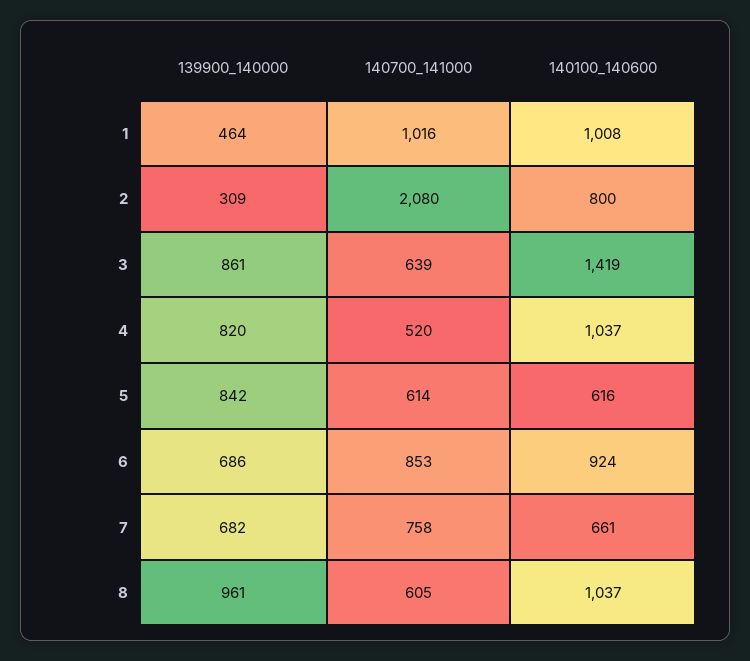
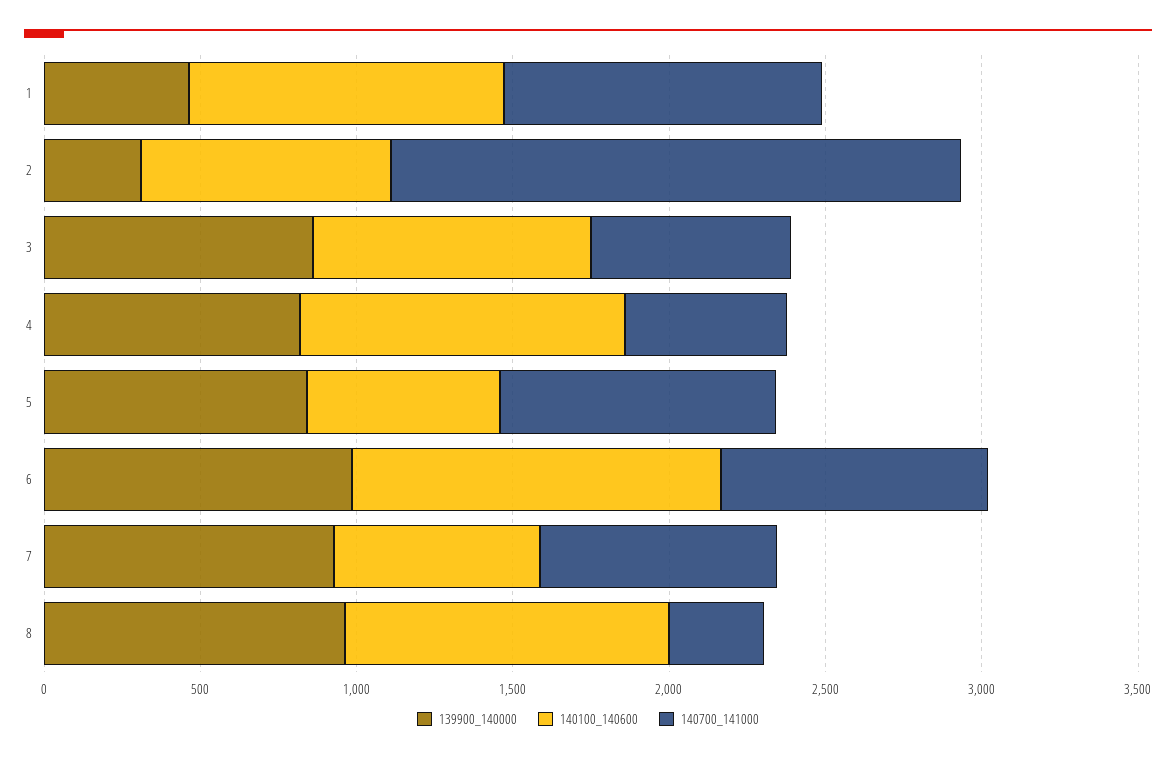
  {
    "139900_140000": {
      "1": 464,
      "2": 309,
      "3": 861,
      "4": 820,
      "5": 842,
-     "6": 686,
+     "6": 1000,
-     "7": 682,
+     "7": 900,
      "8": 961
    },
    "140700_141000": {
      "1": 1016,
-     "2": 2080,
+     "2": 1800,
      "3": 639,
      "4": 520,
-     "5": 614,
+     "5": 900,
      "6": 853,
      "7": 758,
-     "8": 605
+     "8": 300
    },
    "140100_140600": {
      "1": 1008,
      "2": 800,
-     "3": 1419,
+     "3": 900,
      "4": 1037,
      "5": 616,
-     "6": 924,
+     "6": 1200,
      "7": 661,
      "8": 1037
    }
  }

